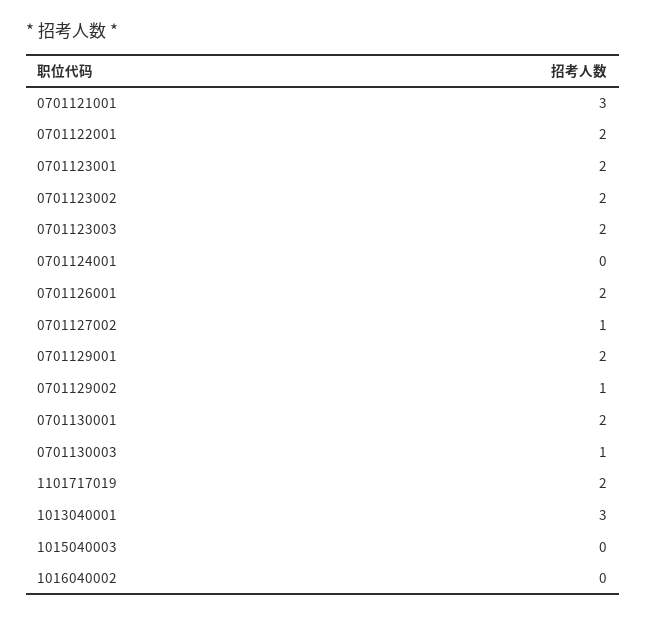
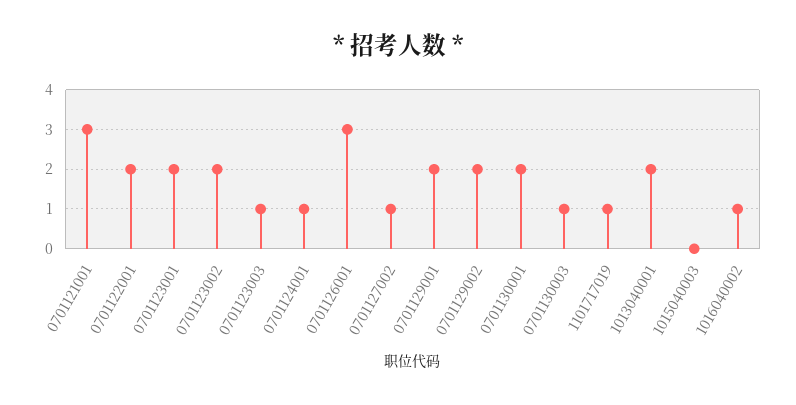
  {
    "0701121001": 3,
    "0701122001": 2,
    "0701123001": 2,
    "0701123002": 2,
-   "0701123003": 2,
+   "0701123003": 1,
-   "0701124001": 0,
+   "0701124001": 1,
-   "0701126001": 2,
+   "0701126001": 3,
    "0701127002": 1,
    "0701129001": 2,
-   "0701129002": 1,
+   "0701129002": 2,
    "0701130001": 2,
    "0701130003": 1,
-   "1101717019": 2,
+   "1101717019": 1,
-   "1013040001": 3,
+   "1013040001": 2,
    "1015040003": 0,
-   "1016040002": 0
+   "1016040002": 1
  }

